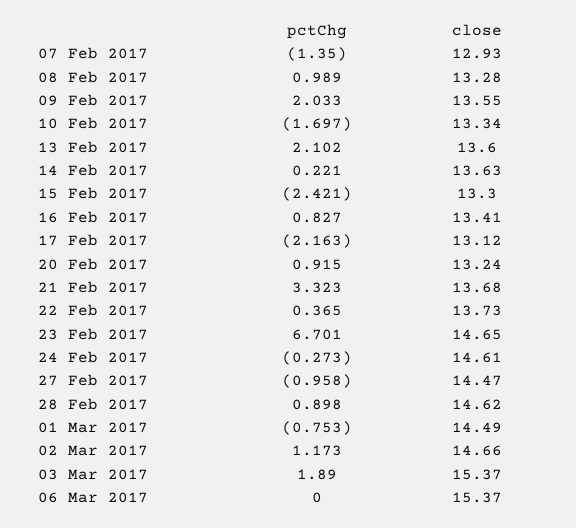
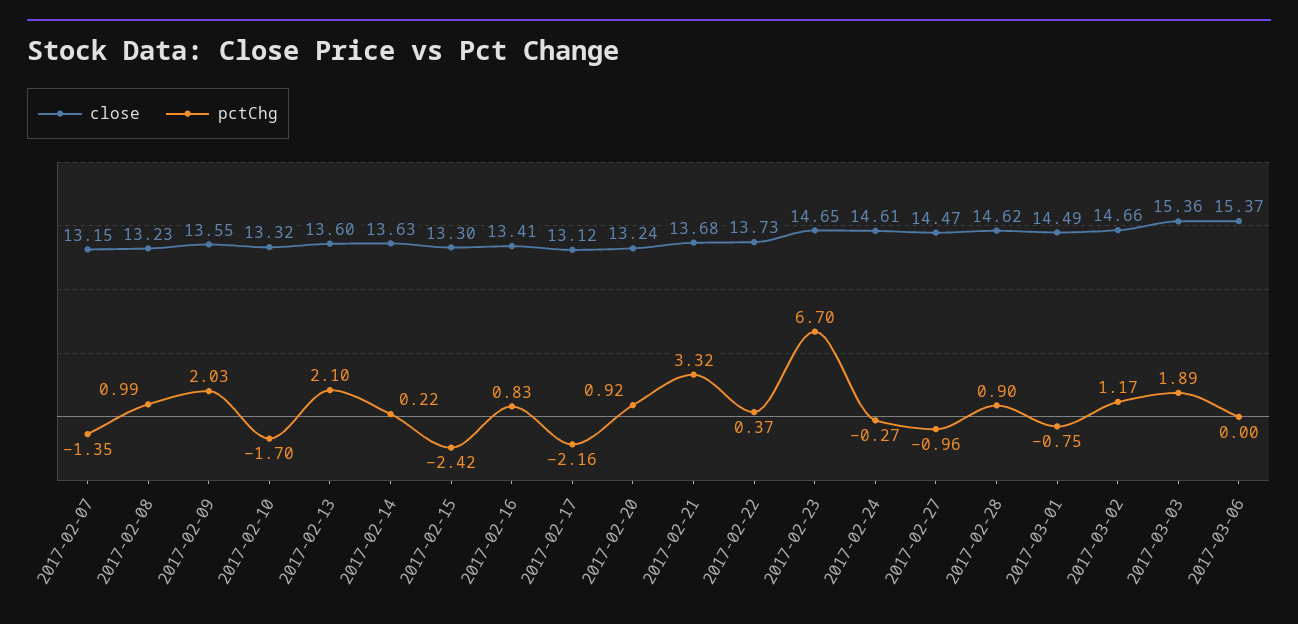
  {
    "pctChg": {
      "07 Feb 2017": -1.35,
      "08 Feb 2017": 0.989,
      "09 Feb 2017": 2.033,
      "10 Feb 2017": -1.697,
      "13 Feb 2017": 2.102,
      "14 Feb 2017": 0.221,
      "15 Feb 2017": -2.421,
      "16 Feb 2017": 0.827,
      "17 Feb 2017": -2.163,
      "20 Feb 2017": 0.915,
      "21 Feb 2017": 3.323,
      "22 Feb 2017": 0.365,
      "23 Feb 2017": 6.701,
      "24 Feb 2017": -0.273,
      "27 Feb 2017": -0.958,
      "28 Feb 2017": 0.898,
      "01 Mar 2017": -0.753,
      "02 Mar 2017": 1.173,
      "03 Mar 2017": 1.89,
      "06 Mar 2017": 0
    },
    "close": {
-     "07 Feb 2017": 12.93,
+     "07 Feb 2017": 13.15,
-     "08 Feb 2017": 13.28,
+     "08 Feb 2017": 13.23,
      "09 Feb 2017": 13.55,
-     "10 Feb 2017": 13.34,
+     "10 Feb 2017": 13.32,
      "13 Feb 2017": 13.6,
      "14 Feb 2017": 13.63,
      "15 Feb 2017": 13.3,
      "16 Feb 2017": 13.41,
      "17 Feb 2017": 13.12,
      "20 Feb 2017": 13.24,
      "21 Feb 2017": 13.68,
      "22 Feb 2017": 13.73,
      "23 Feb 2017": 14.65,
      "24 Feb 2017": 14.61,
      "27 Feb 2017": 14.47,
      "28 Feb 2017": 14.62,
      "01 Mar 2017": 14.49,
      "02 Mar 2017": 14.66,
-     "03 Mar 2017": 15.37,
+     "03 Mar 2017": 15.36,
      "06 Mar 2017": 15.37
    }
  }

